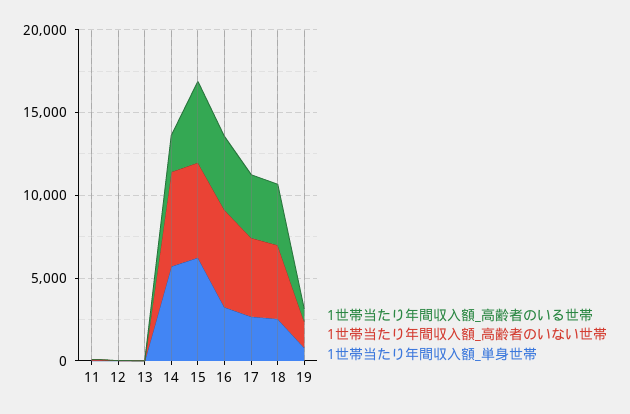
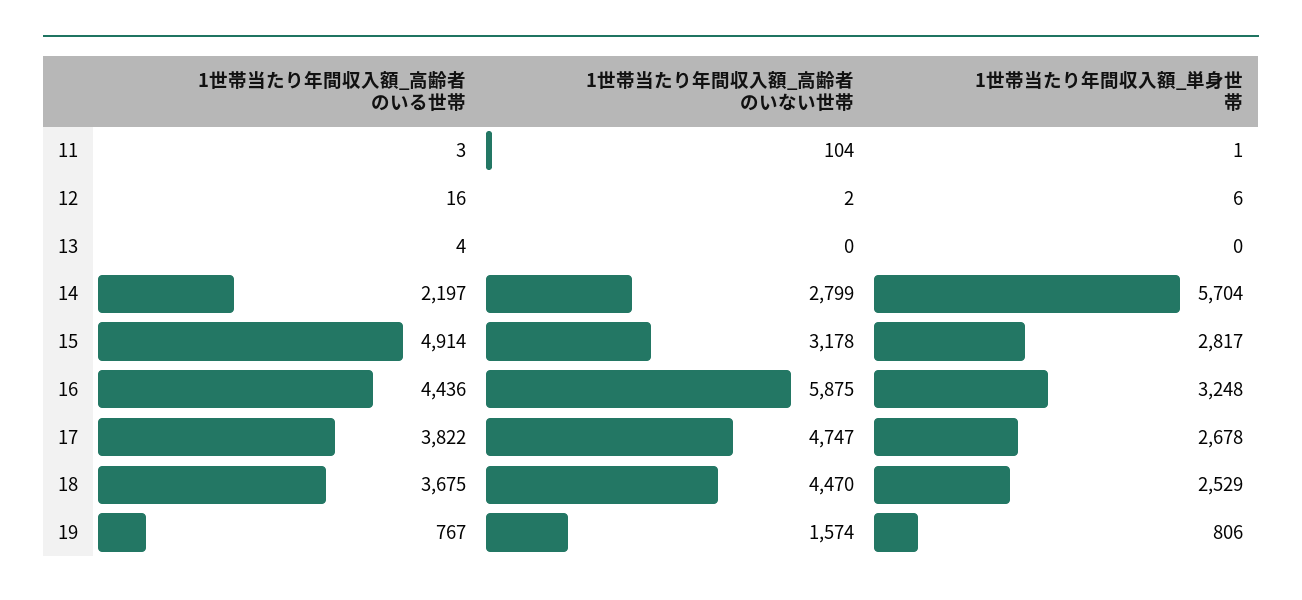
  {
    "1世帯当たり年間収入額_高齢者のいる世帯": {
      "11": 3,
      "12": 16,
      "13": 4,
      "14": 2197,
      "15": 4914,
      "16": 4436,
      "17": 3822,
      "18": 3675,
      "19": 767
    },
    "1世帯当たり年間収入額_高齢者のいない世帯": {
      "11": 104,
      "12": 2,
      "13": 0,
-     "14": 6000,
+     "14": 2799,
-     "15": 6000,
+     "15": 3178,
      "16": 5875,
      "17": 4747,
      "18": 4470,
      "19": 1574
    },
    "1世帯当たり年間収入額_単身世帯": {
      "11": 1,
      "12": 6,
      "13": 0,
      "14": 5704,
-     "15": 6000,
+     "15": 2817,
      "16": 3248,
      "17": 2678,
      "18": 2529,
      "19": 806
    }
  }

